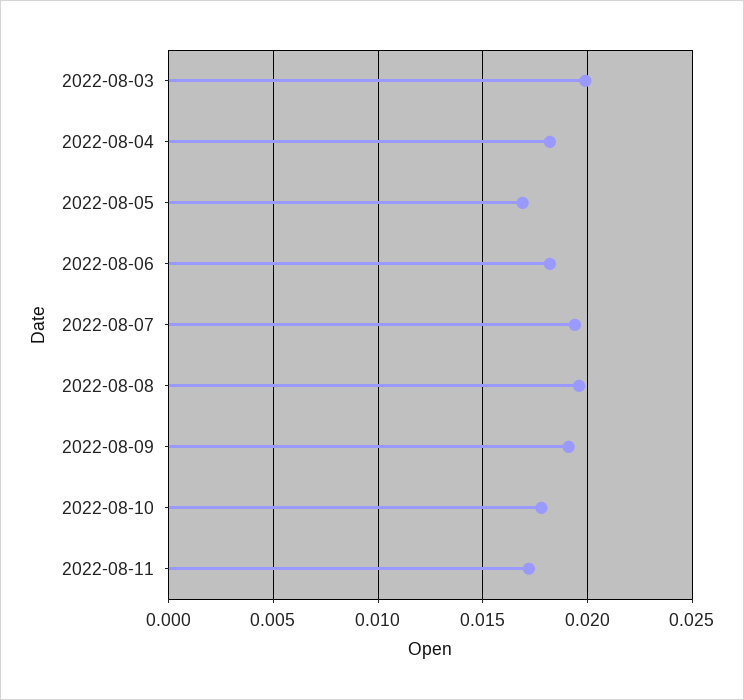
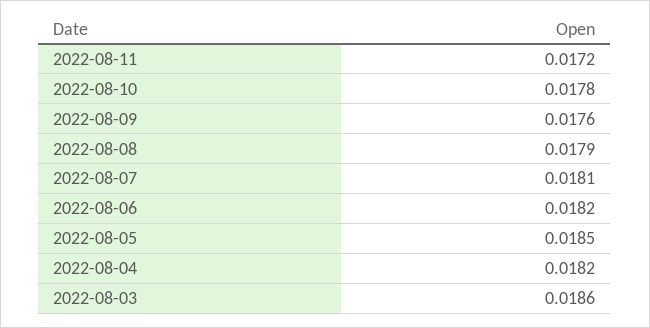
  {
-   "2022-08-03": 0.02,
+   "2022-08-03": 0.0186,
    "2022-08-04": 0.0182,
-   "2022-08-05": 0.017,
+   "2022-08-05": 0.0185,
    "2022-08-06": 0.0182,
-   "2022-08-07": 0.0195,
+   "2022-08-07": 0.0181,
-   "2022-08-08": 0.0195,
+   "2022-08-08": 0.0179,
-   "2022-08-09": 0.019,
+   "2022-08-09": 0.0176,
    "2022-08-10": 0.0178,
    "2022-08-11": 0.0172
  }

